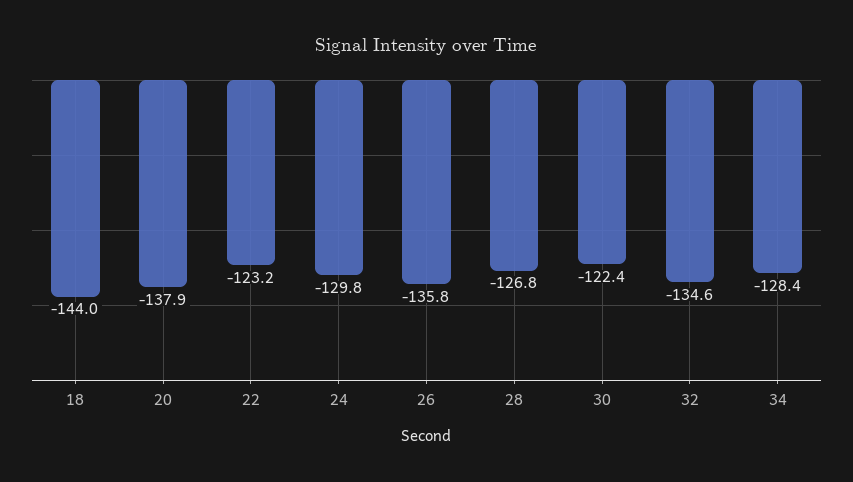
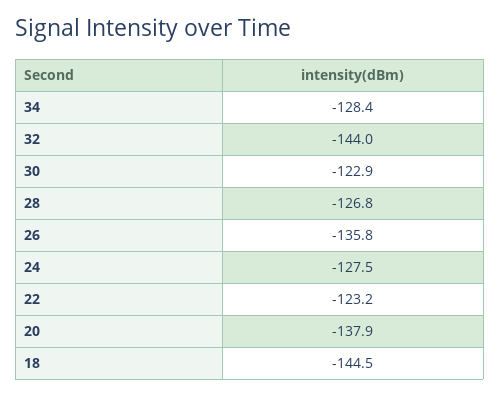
  {
-   "18": -144,
+   "18": -144.5,
    "20": -137.9,
    "22": -123.2,
-   "24": -129.8,
+   "24": -127.5,
    "26": -135.8,
    "28": -126.8,
-   "30": -122.4,
+   "30": -122.9,
-   "32": -134.6,
+   "32": -144,
    "34": -128.4
  }

